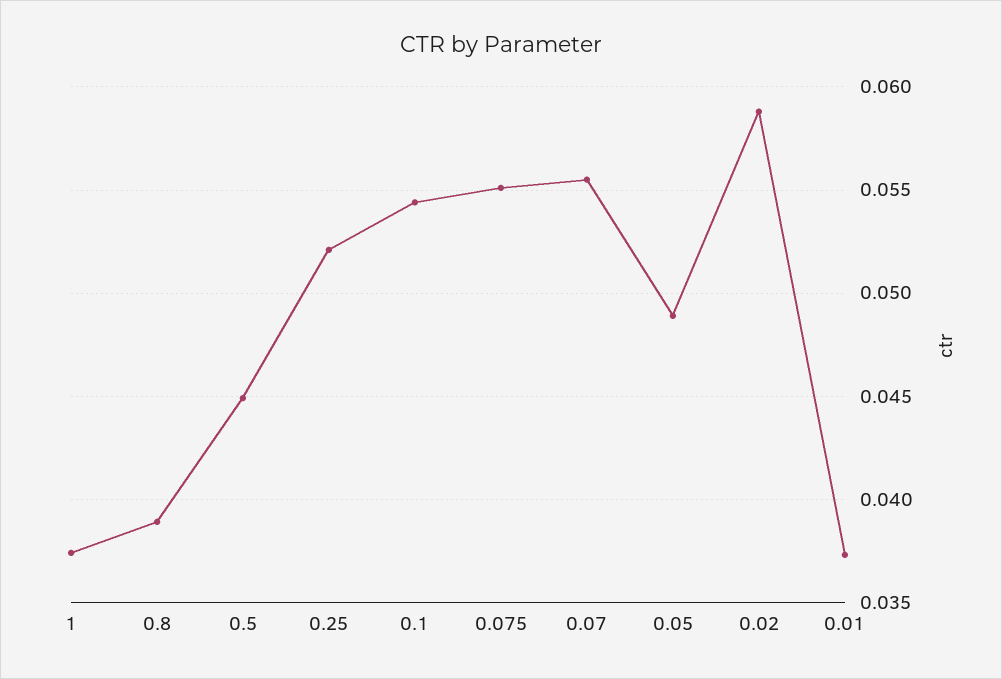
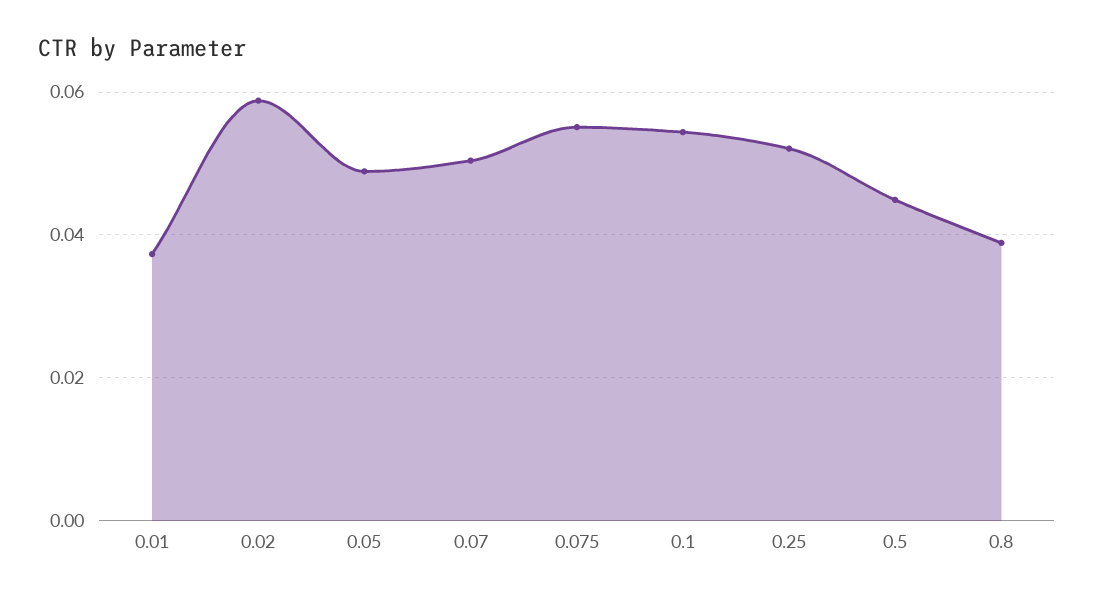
  {
-   "1": 0.0375,
    "0.8": 0.039,
    "0.5": 0.045,
    "0.25": 0.052,
    "0.1": 0.0545,
    "0.075": 0.055,
-   "0.07": 0.0555,
+   "0.07": 0.05,
    "0.05": 0.049,
    "0.02": 0.059,
    "0.01": 0.0375
  }

